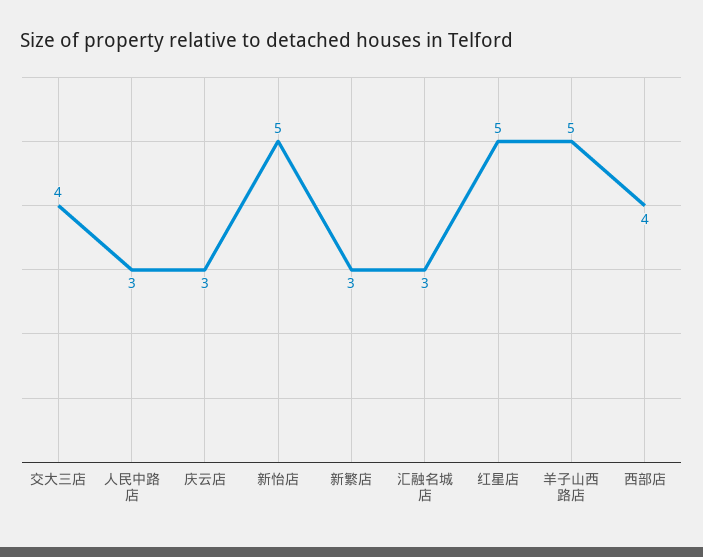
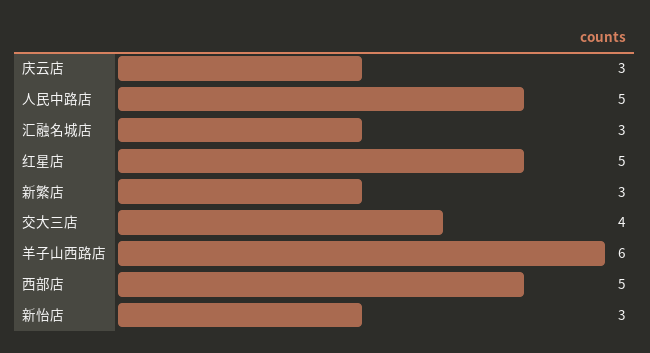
  {
    "交大三店": 4,
-   "人民中路店": 3,
+   "人民中路店": 5,
    "庆云店": 3,
-   "新怡店": 5,
+   "新怡店": 3,
    "新繁店": 3,
    "汇融名城店": 3,
    "红星店": 5,
-   "羊子山西路店": 5,
+   "羊子山西路店": 6,
-   "西部店": 4
+   "西部店": 5
  }

